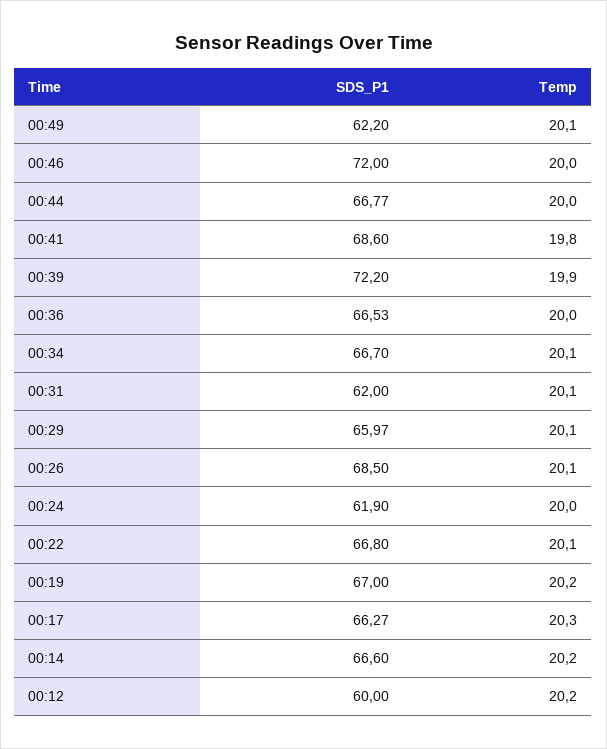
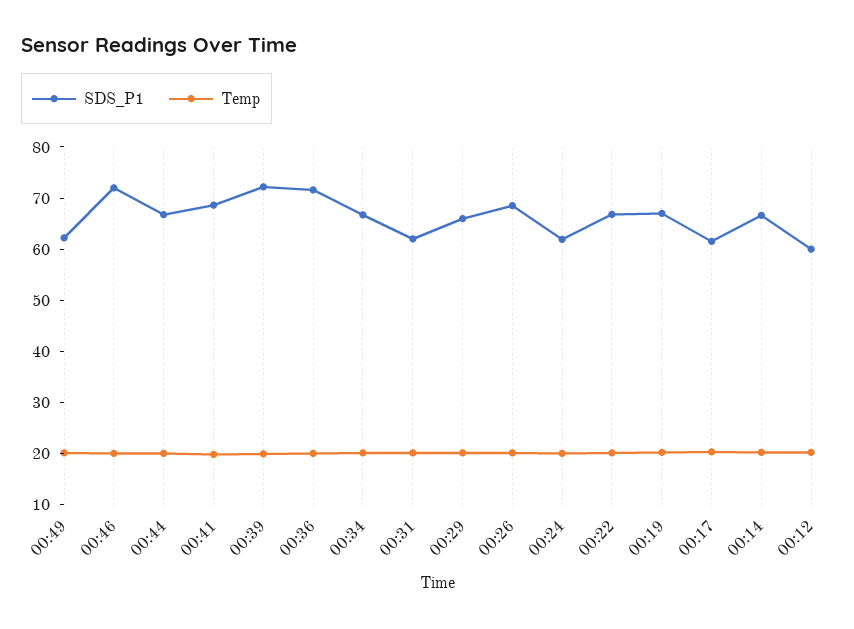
  {
    "SDS_P1": {
      "00:49": 62.2,
      "00:46": 72,
      "00:44": 66.77,
      "00:41": 68.6,
      "00:39": 72.2,
-     "00:36": 66.53,
+     "00:36": 72,
      "00:34": 66.7,
      "00:31": 62,
      "00:29": 65.97,
      "00:26": 68.5,
      "00:24": 61.9,
      "00:22": 66.8,
      "00:19": 67,
-     "00:17": 66.27,
+     "00:17": 62,
      "00:14": 66.6,
      "00:12": 60
    },
    "Temp": {
      "00:49": 20.1,
      "00:46": 20,
      "00:44": 20,
      "00:41": 19.8,
      "00:39": 19.9,
      "00:36": 20,
      "00:34": 20.1,
      "00:31": 20.1,
      "00:29": 20.1,
      "00:26": 20.1,
      "00:24": 20,
      "00:22": 20.1,
      "00:19": 20.2,
      "00:17": 20.3,
      "00:14": 20.2,
      "00:12": 20.2
    }
  }

